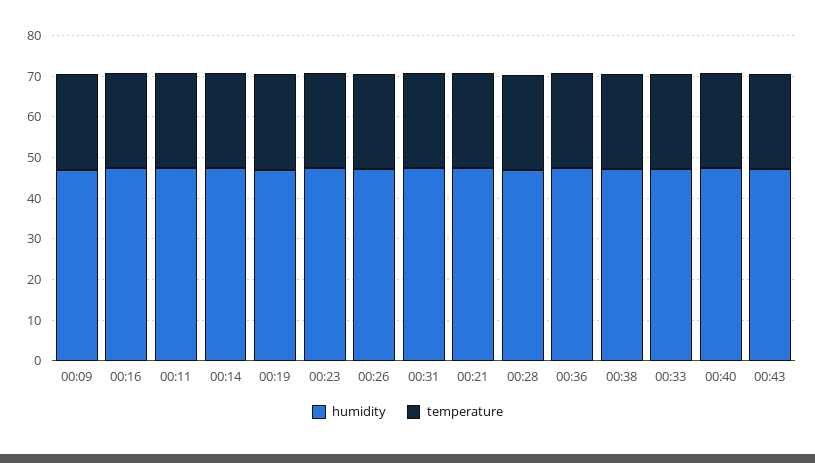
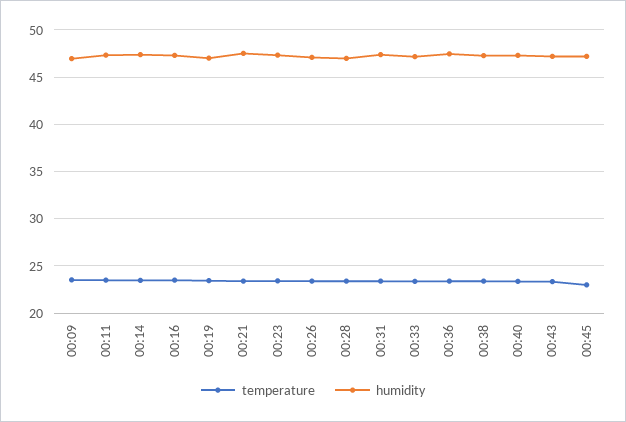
  {
    "humidity": {
      "00:09": 47,
      "00:16": 47,
      "00:11": 47,
      "00:14": 47,
      "00:19": 47,
      "00:23": 47,
      "00:26": 47,
      "00:31": 47,
      "00:21": 48,
      "00:28": 47,
      "00:36": 47,
      "00:38": 47,
      "00:33": 47,
      "00:40": 47,
-     "00:43": 47
+     "00:43": 47,
+     "00:45": 47
    },
    "temperature": {
      "00:09": 24,
      "00:16": 24,
      "00:11": 23,
      "00:14": 23,
      "00:19": 23,
      "00:23": 23,
      "00:26": 23,
      "00:31": 23,
      "00:21": 23,
      "00:28": 23,
      "00:36": 23,
      "00:38": 23,
      "00:33": 23,
      "00:40": 23,
-     "00:43": 23
+     "00:43": 23,
+     "00:45": 23
    }
  }

